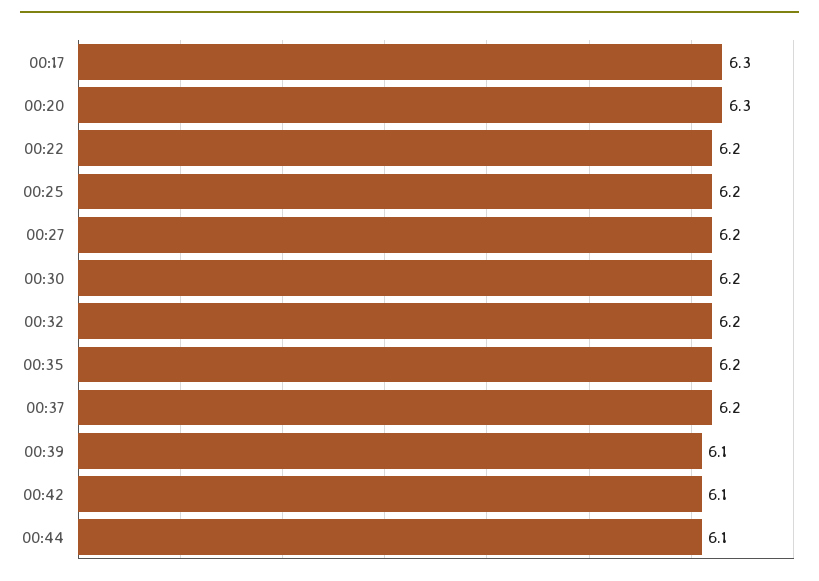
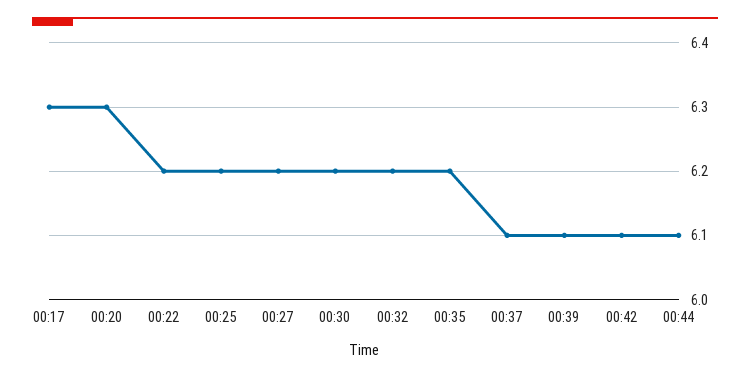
  {
    "00:17": 6.3,
    "00:20": 6.3,
    "00:22": 6.2,
    "00:25": 6.2,
    "00:27": 6.2,
    "00:30": 6.2,
    "00:32": 6.2,
    "00:35": 6.2,
-   "00:37": 6.2,
+   "00:37": 6.1,
    "00:39": 6.1,
    "00:42": 6.1,
    "00:44": 6.1
  }

